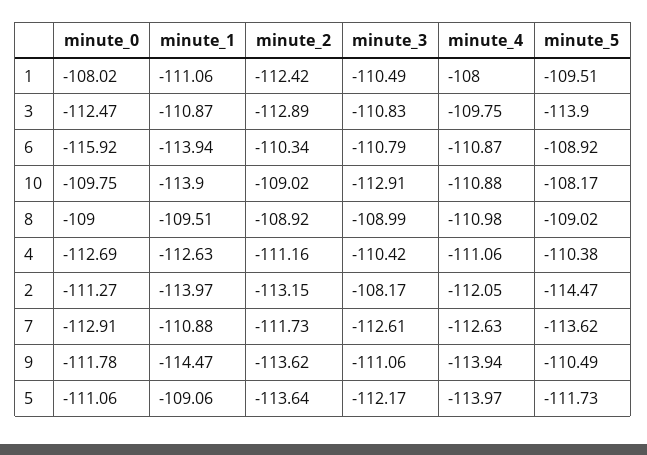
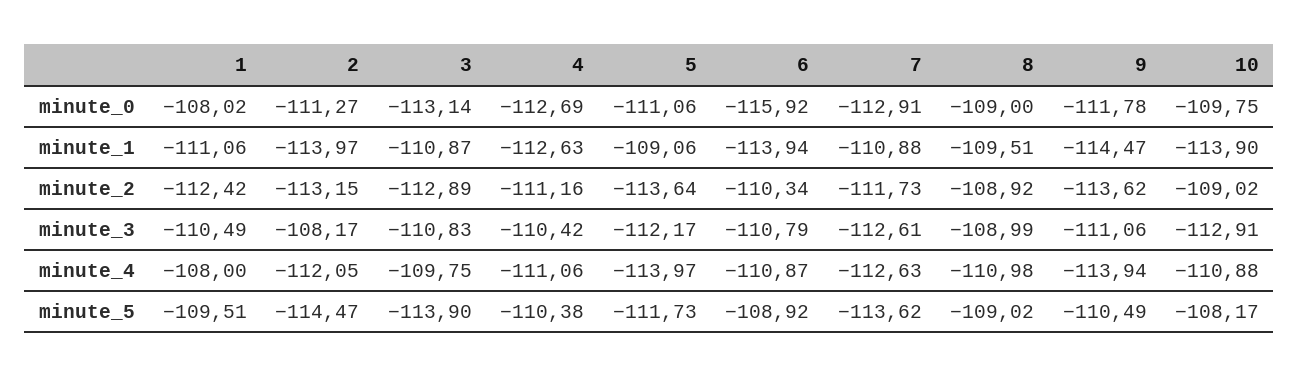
  {
    "minute_0": {
      "1": -108.02,
-     "3": -112.47,
+     "3": -113.14,
      "6": -115.92,
      "10": -109.75,
      "8": -109,
      "4": -112.69,
      "2": -111.27,
      "7": -112.91,
      "9": -111.78,
      "5": -111.06
    },
    "minute_1": {
      "1": -111.06,
      "3": -110.87,
      "6": -113.94,
      "10": -113.9,
      "8": -109.51,
      "4": -112.63,
      "2": -113.97,
      "7": -110.88,
      "9": -114.47,
      "5": -109.06
    },
    "minute_2": {
      "1": -112.42,
      "3": -112.89,
      "6": -110.34,
      "10": -109.02,
      "8": -108.92,
      "4": -111.16,
      "2": -113.15,
      "7": -111.73,
      "9": -113.62,
      "5": -113.64
    },
    "minute_3": {
      "1": -110.49,
      "3": -110.83,
      "6": -110.79,
      "10": -112.91,
      "8": -108.99,
      "4": -110.42,
      "2": -108.17,
      "7": -112.61,
      "9": -111.06,
      "5": -112.17
    },
    "minute_4": {
      "1": -108,
      "3": -109.75,
      "6": -110.87,
      "10": -110.88,
      "8": -110.98,
      "4": -111.06,
      "2": -112.05,
      "7": -112.63,
      "9": -113.94,
      "5": -113.97
    },
    "minute_5": {
      "1": -109.51,
      "3": -113.9,
      "6": -108.92,
      "10": -108.17,
      "8": -109.02,
      "4": -110.38,
      "2": -114.47,
      "7": -113.62,
      "9": -110.49,
      "5": -111.73
    }
  }

